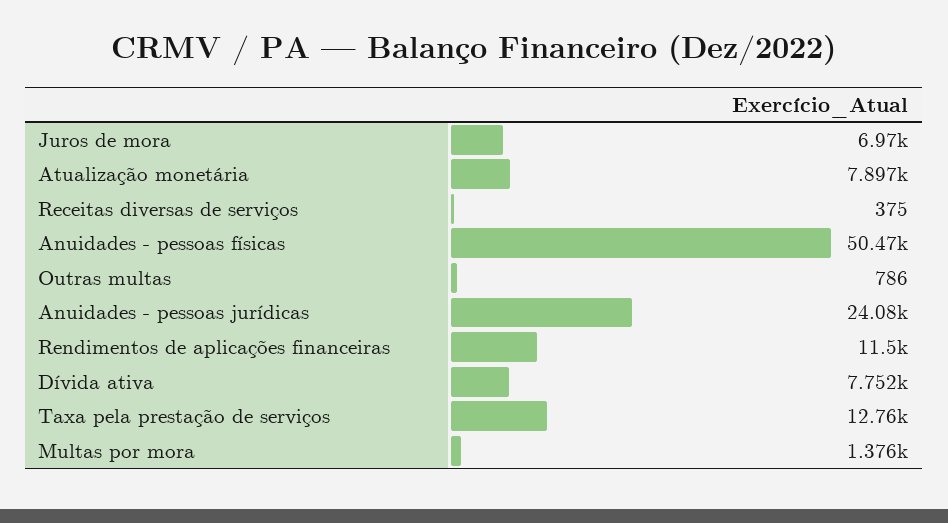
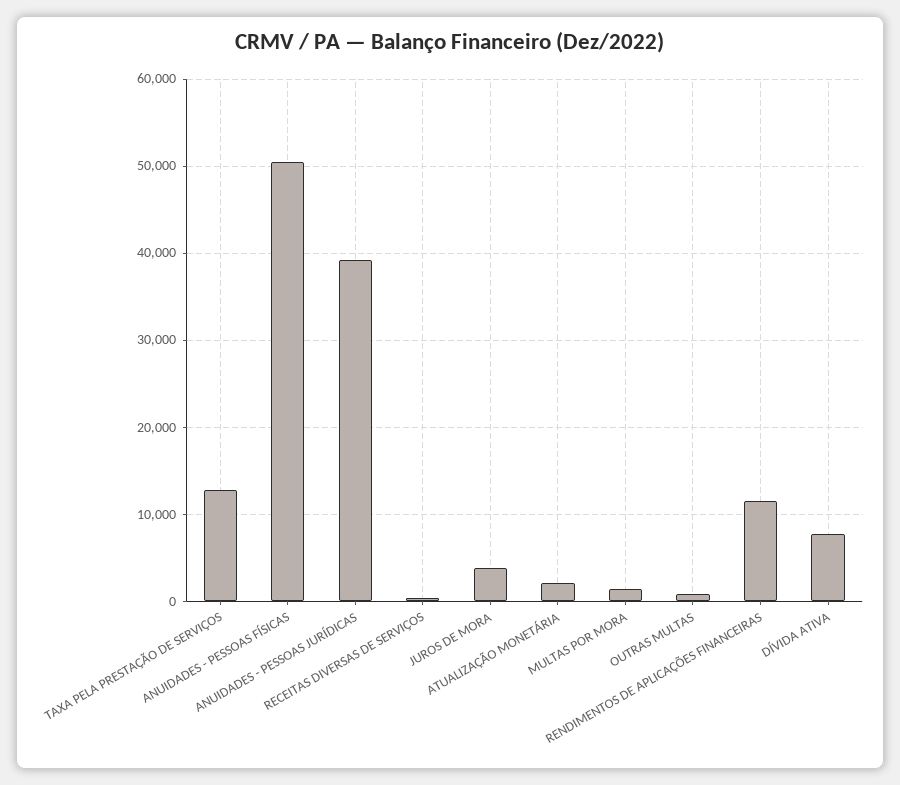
  {
-   "Juros de mora": 6970,
+   "Juros de mora": 4000,
-   "Atualização monetária": 7897,
+   "Atualização monetária": 2000,
    "Receitas diversas de serviços": 375,
    "Anuidades - pessoas físicas": 50470,
    "Outras multas": 786,
-   "Anuidades - pessoas jurídicas": 24080,
+   "Anuidades - pessoas jurídicas": 39000,
    "Rendimentos de aplicações financeiras": 11500,
    "Dívida ativa": 7752,
    "Taxa pela prestação de serviços": 12760,
    "Multas por mora": 1376
  }

